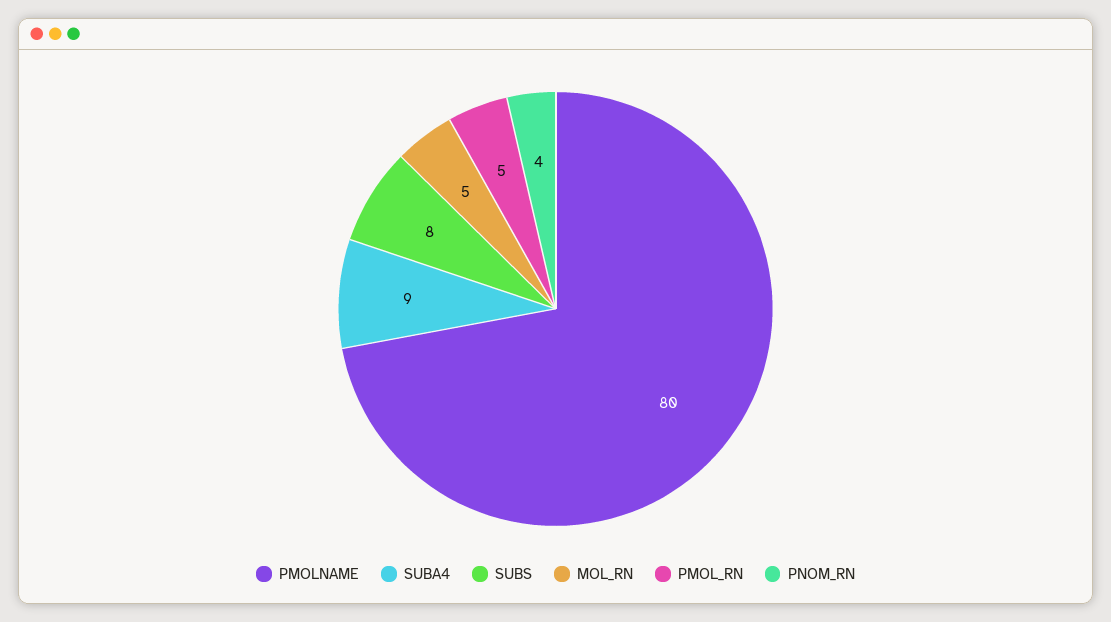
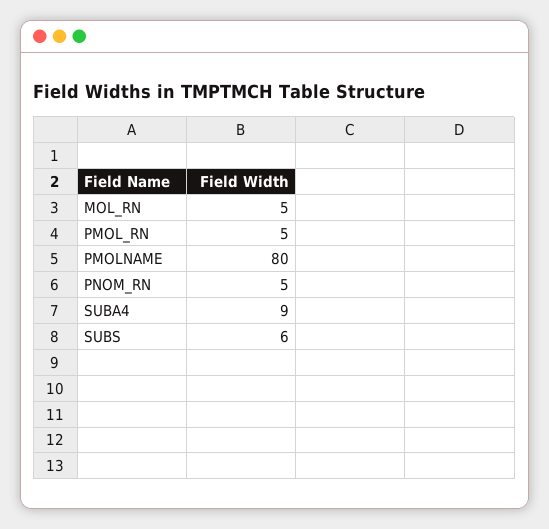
  {
    "PMOLNAME": 80,
    "SUBA4": 9,
-   "SUBS": 8,
+   "SUBS": 6,
    "MOL_RN": 5,
    "PMOL_RN": 5,
-   "PNOM_RN": 4
+   "PNOM_RN": 5
  }

